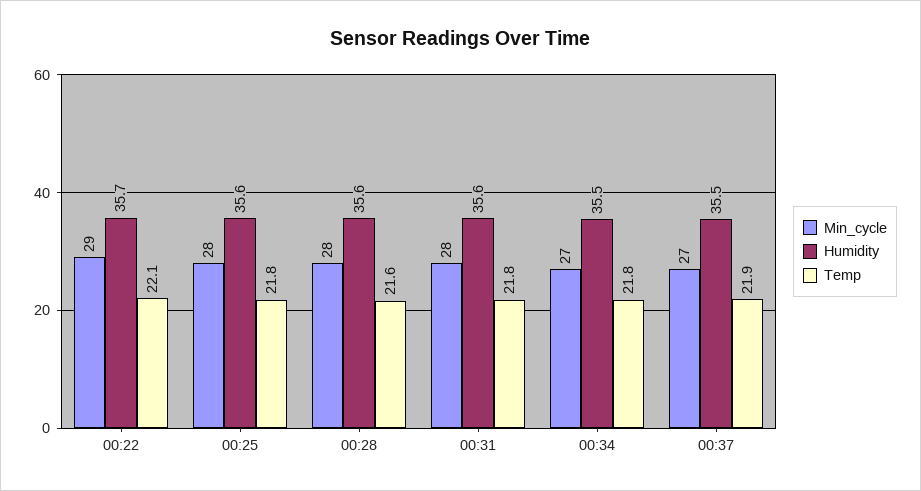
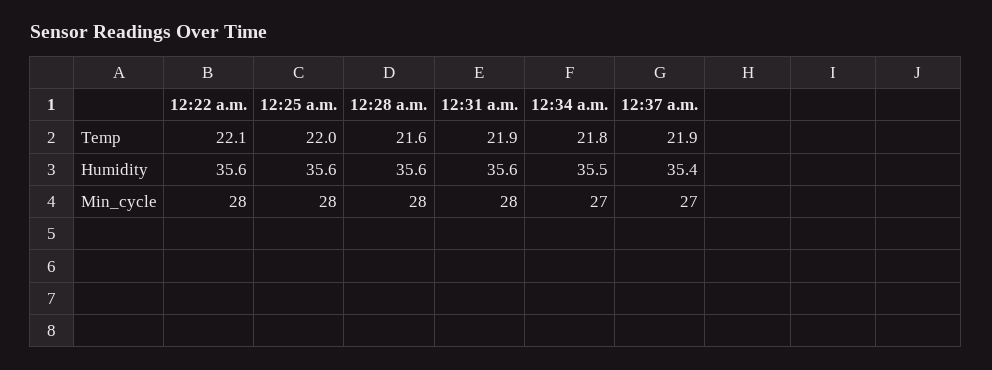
  {
    "Min_cycle": {
-     "00:22": 29,
+     "00:22": 28,
      "00:25": 28,
      "00:28": 28,
      "00:31": 28,
      "00:34": 27,
      "00:37": 27
    },
    "Humidity": {
-     "00:22": 35.7,
+     "00:22": 35.6,
      "00:25": 35.6,
      "00:28": 35.6,
      "00:31": 35.6,
      "00:34": 35.5,
-     "00:37": 35.5
+     "00:37": 35.4
    },
    "Temp": {
      "00:22": 22.1,
-     "00:25": 21.8,
+     "00:25": 22,
      "00:28": 21.6,
-     "00:31": 21.8,
+     "00:31": 21.9,
      "00:34": 21.8,
      "00:37": 21.9
    }
  }

